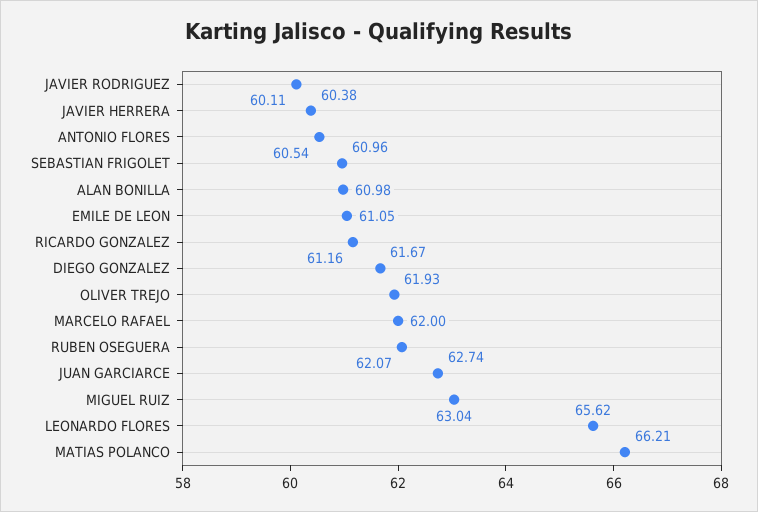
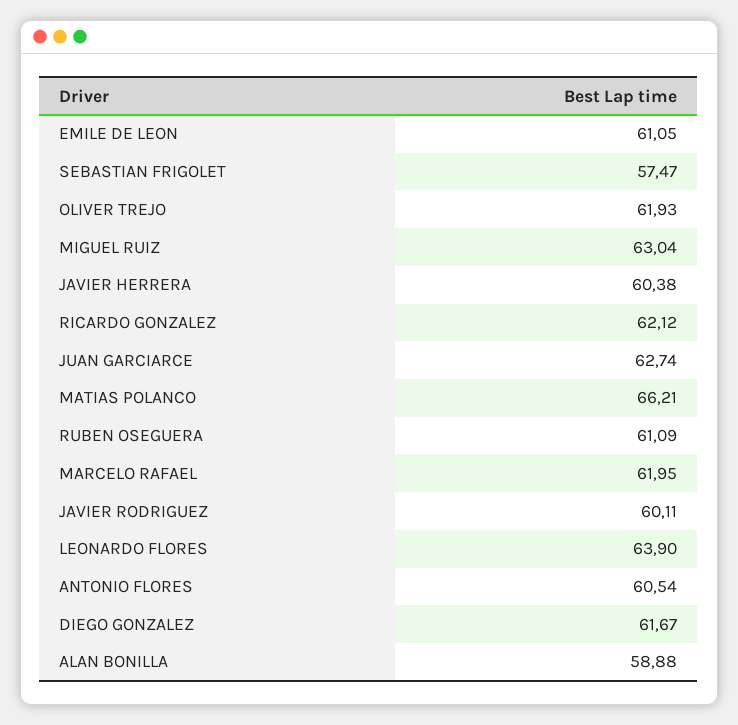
  {
    "JAVIER RODRIGUEZ": 60.11,
    "JAVIER HERRERA": 60.38,
    "ANTONIO FLORES": 60.54,
-   "SEBASTIAN FRIGOLET": 60.96,
+   "SEBASTIAN FRIGOLET": 57.47,
-   "ALAN BONILLA": 60.98,
+   "ALAN BONILLA": 58.88,
    "EMILE DE LEON": 61.05,
-   "RICARDO GONZALEZ": 61.16,
+   "RICARDO GONZALEZ": 62.12,
    "DIEGO GONZALEZ": 61.67,
    "OLIVER TREJO": 61.93,
-   "MARCELO RAFAEL": 62,
+   "MARCELO RAFAEL": 61.95,
-   "RUBEN OSEGUERA": 62.07,
+   "RUBEN OSEGUERA": 61.09,
    "JUAN GARCIARCE": 62.74,
    "MIGUEL RUIZ": 63.04,
-   "LEONARDO FLORES": 65.62,
+   "LEONARDO FLORES": 63.9,
    "MATIAS POLANCO": 66.21
  }

